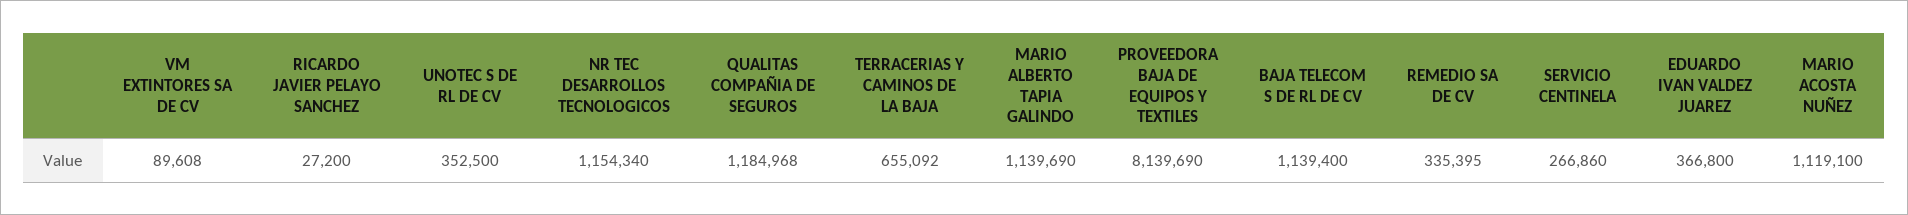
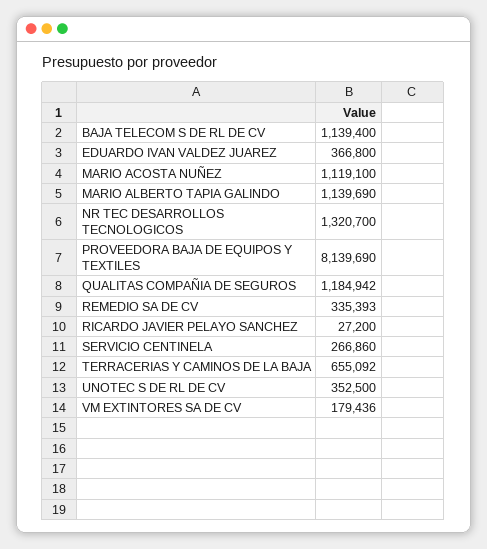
  {
-   "VM EXTINTORES SA DE CV": 89608,
+   "VM EXTINTORES SA DE CV": 179436,
    "RICARDO JAVIER PELAYO SANCHEZ": 27200,
    "UNOTEC S DE RL DE CV": 352500,
-   "NR TEC DESARROLLOS TECNOLOGICOS": 1154340,
+   "NR TEC DESARROLLOS TECNOLOGICOS": 1320700,
-   "QUALITAS COMPAÑIA DE SEGUROS": 1184968,
+   "QUALITAS COMPAÑIA DE SEGUROS": 1184942,
    "TERRACERIAS Y CAMINOS DE LA BAJA": 655092,
    "MARIO ALBERTO TAPIA GALINDO": 1139690,
    "PROVEEDORA BAJA DE EQUIPOS Y TEXTILES": 8139690,
    "BAJA TELECOM S DE RL DE CV": 1139400,
-   "REMEDIO SA DE CV": 335395,
+   "REMEDIO SA DE CV": 335393,
    "SERVICIO CENTINELA": 266860,
    "EDUARDO IVAN VALDEZ JUAREZ": 366800,
    "MARIO ACOSTA NUÑEZ": 1119100
  }

